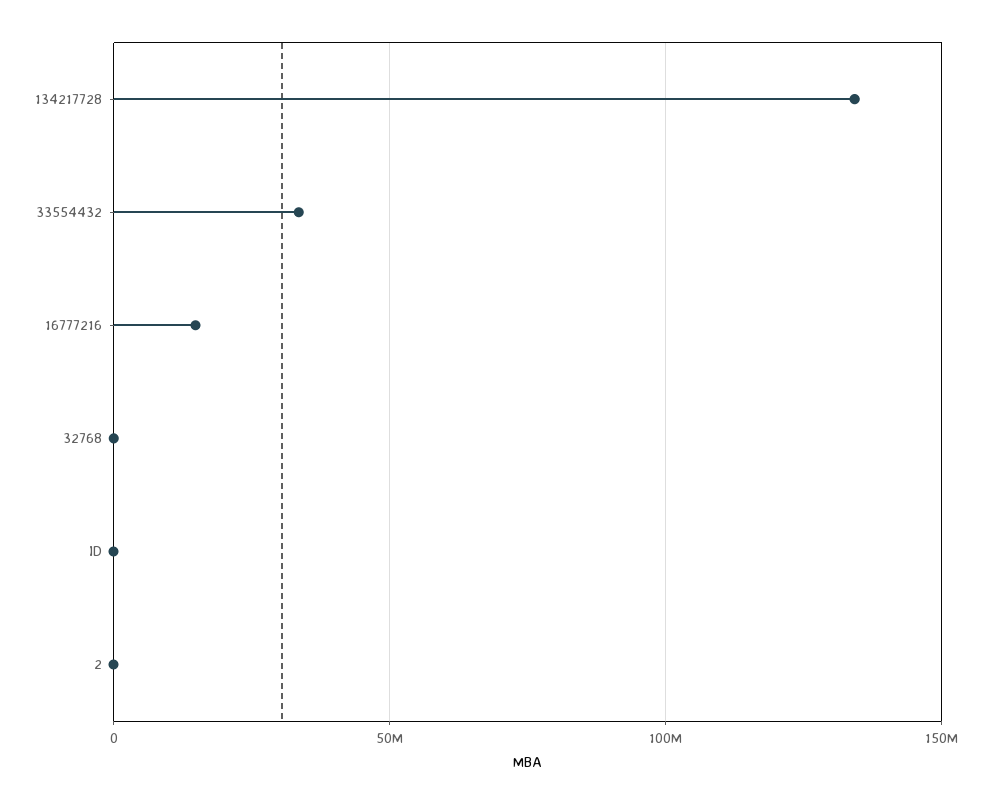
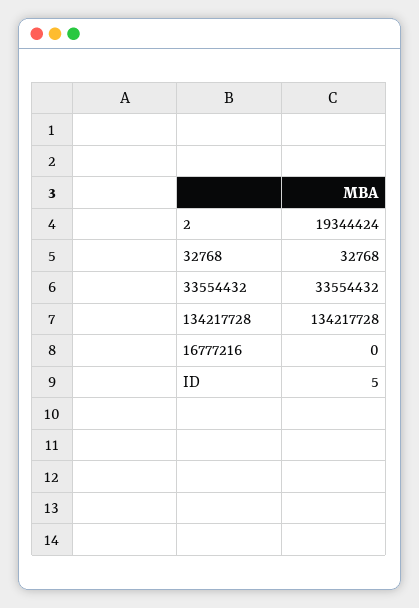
  {
    "134217728": 134217728,
    "33554432": 33554432,
-   "16777216": 15000000,
+   "16777216": 0,
    "32768": 32768,
    "ID": 5,
-   "2": 0
+   "2": 19344424
  }

